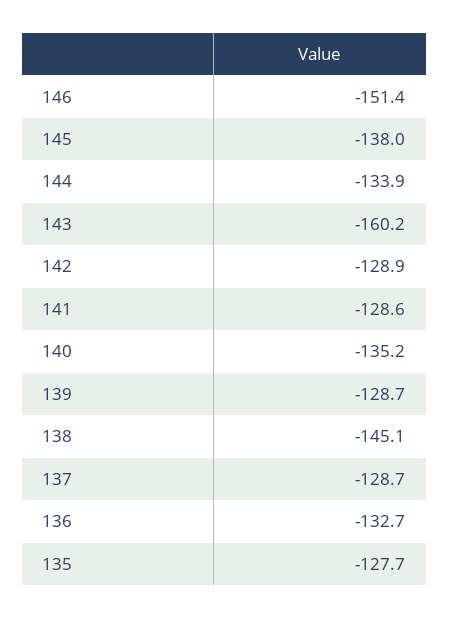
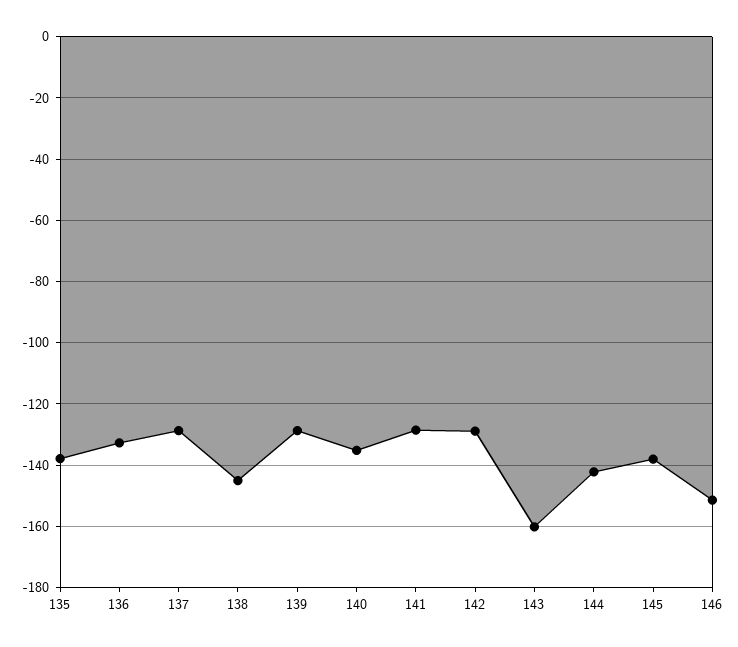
  {
    "146": -151.4,
    "145": -138,
-   "144": -133.9,
+   "144": -142,
    "143": -160.2,
    "142": -128.9,
    "141": -128.6,
    "140": -135.2,
    "139": -128.7,
    "138": -145.1,
    "137": -128.7,
    "136": -132.7,
-   "135": -127.7
+   "135": -138
  }

